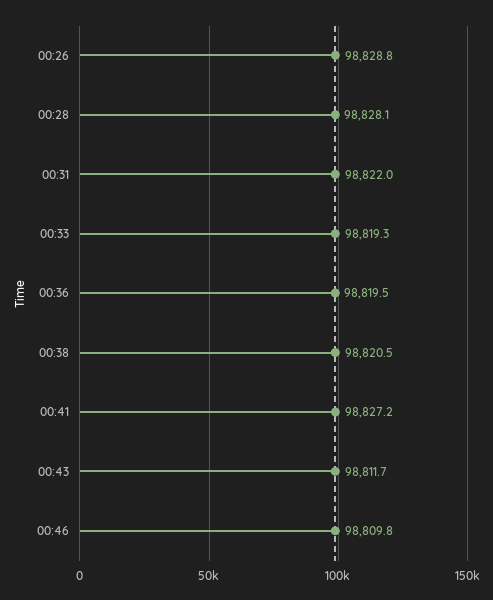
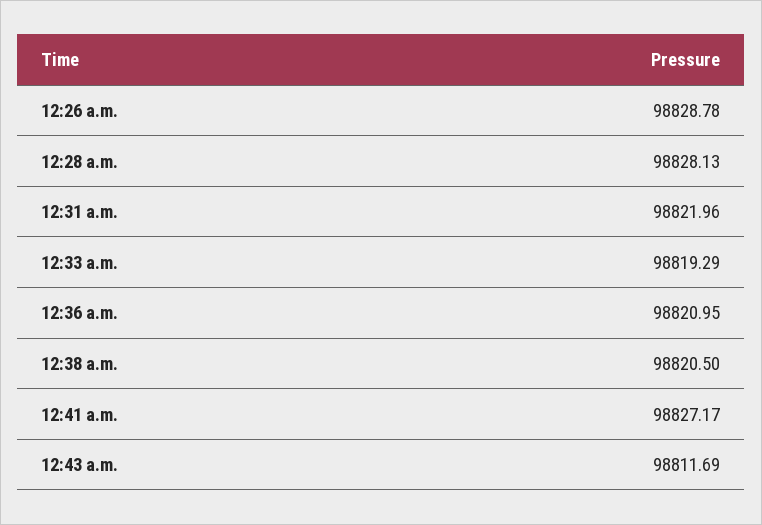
  {
    "00:26": 98828.78,
    "00:28": 98828.13,
    "00:31": 98821.96,
    "00:33": 98819.29,
-   "00:36": 98819.5,
+   "00:36": 98820.95,
    "00:38": 98820.5,
    "00:41": 98827.17,
-   "00:43": 98811.69,
+   "00:43": 98811.69
-   "00:46": 98809.8
  }

